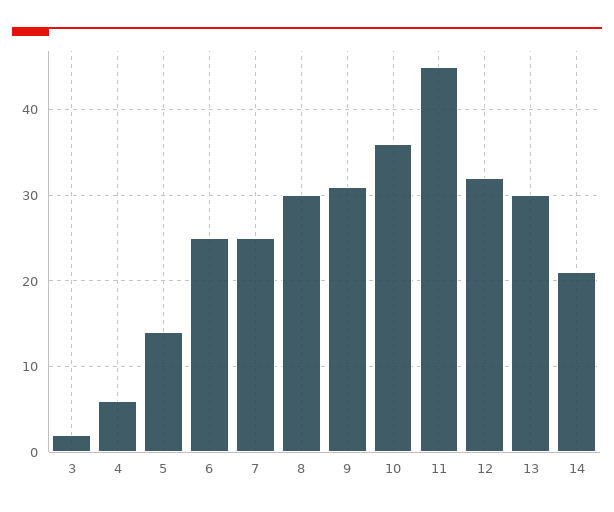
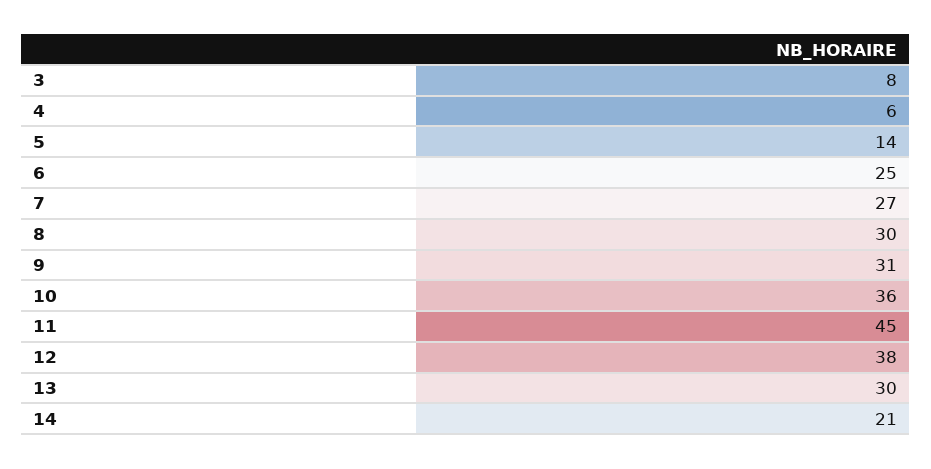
  {
-   "3": 2,
+   "3": 8,
    "4": 6,
    "5": 14,
    "6": 25,
-   "7": 25,
+   "7": 27,
    "8": 30,
    "9": 31,
    "10": 36,
    "11": 45,
-   "12": 32,
+   "12": 38,
    "13": 30,
    "14": 21
  }

